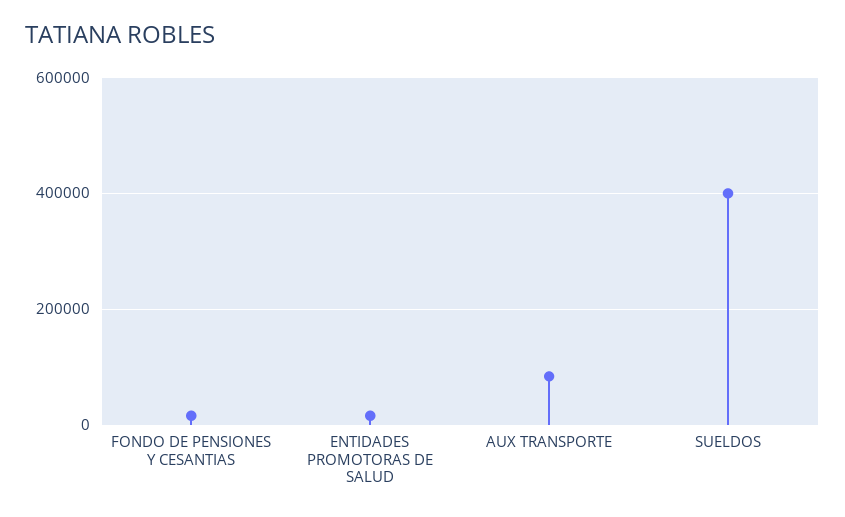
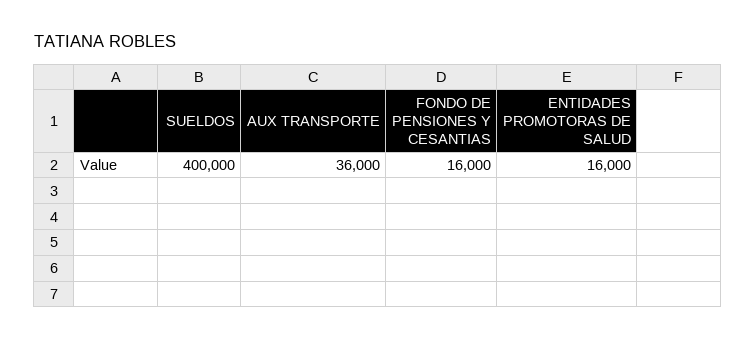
  {
    "FONDO DE PENSIONES Y CESANTIAS": 16000,
    "ENTIDADES PROMOTORAS DE SALUD": 16000,
-   "AUX TRANSPORTE": 80000,
+   "AUX TRANSPORTE": 36000,
    "SUELDOS": 400000
  }

